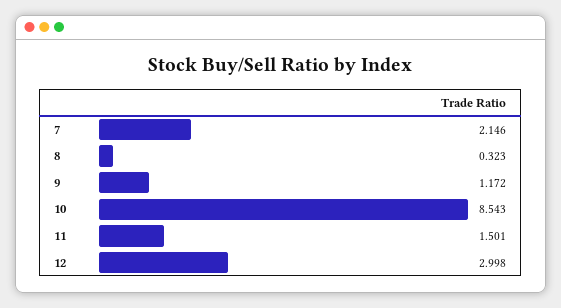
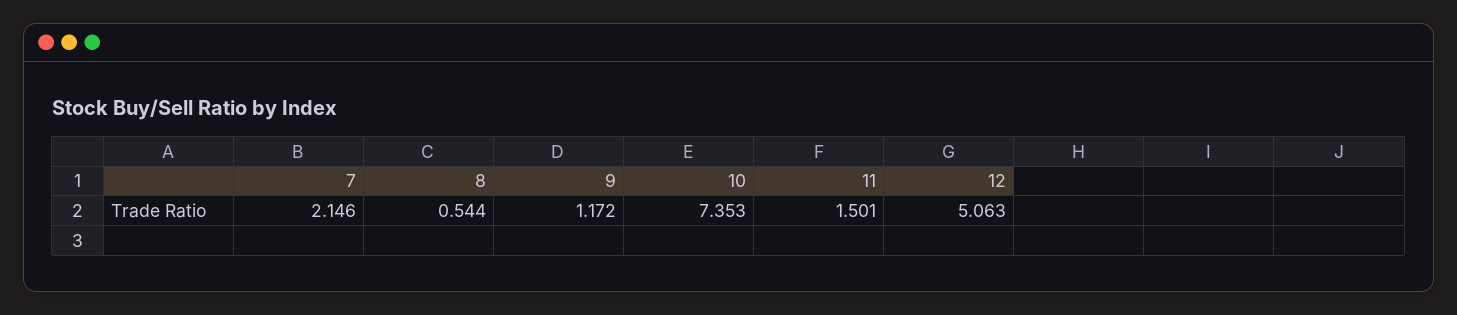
  {
    "7": 2.146,
-   "8": 0.323,
+   "8": 0.544,
    "9": 1.172,
-   "10": 8.543,
+   "10": 7.353,
    "11": 1.501,
-   "12": 2.998
+   "12": 5.063
  }

